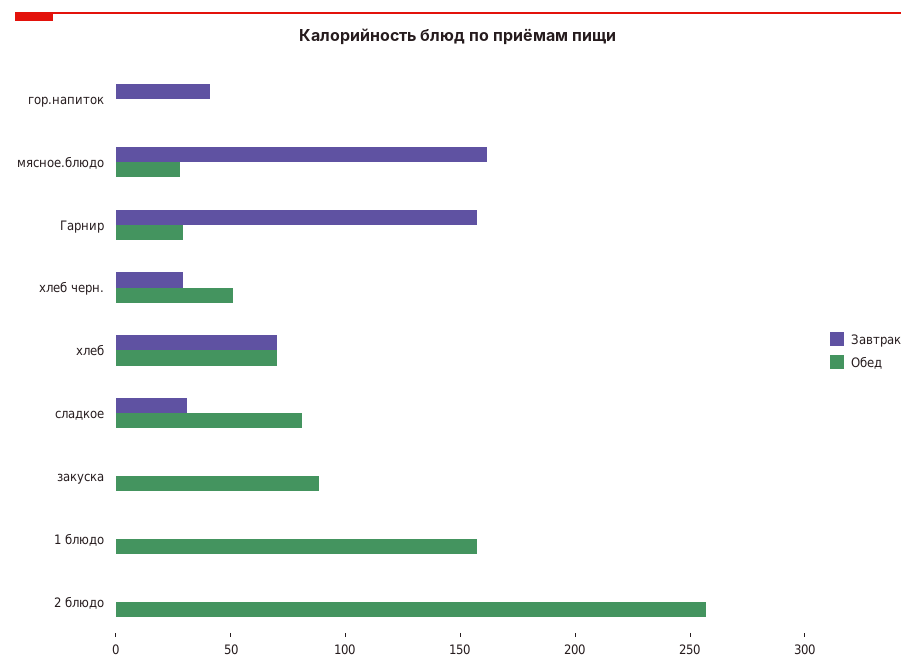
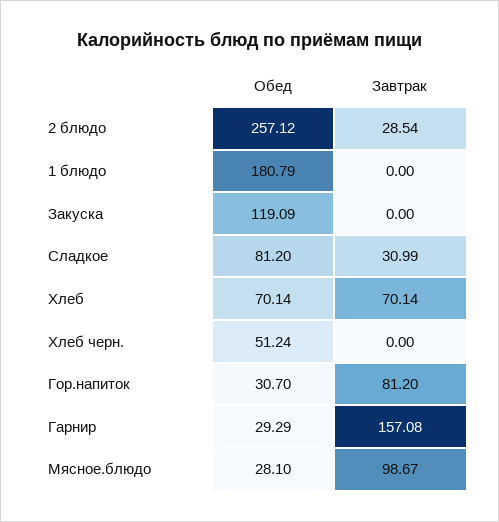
  {
    "Завтрак": {
-     "гор.напиток": 40,
+     "гор.напиток": 81.2,
-     "мясное.блюдо": 160,
+     "мясное.блюдо": 98.67,
      "Гарнир": 157.08,
-     "хлеб черн.": 30,
+     "хлеб черн.": 0,
      "хлеб": 70.14,
      "сладкое": 30.99,
      "закуска": 0,
      "1 блюдо": 0,
-     "2 блюдо": 0
+     "2 блюдо": 28.54
    },
    "Обед": {
-     "гор.напиток": 0,
+     "гор.напиток": 30.7,
      "мясное.блюдо": 28.1,
      "Гарнир": 29.29,
      "хлеб черн.": 51.24,
      "хлеб": 70.14,
      "сладкое": 81.2,
-     "закуска": 90,
+     "закуска": 119.09,
-     "1 блюдо": 160,
+     "1 блюдо": 180.79,
      "2 блюдо": 257.12
    }
  }

